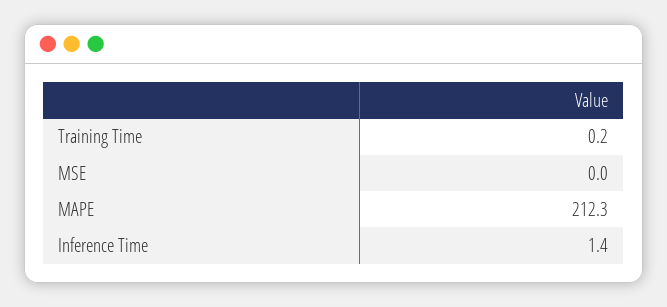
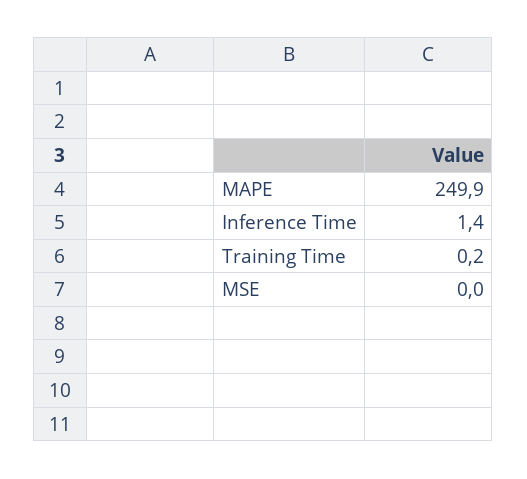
  {
    "Training Time": 0.2,
    "MSE": 0,
-   "MAPE": 212.3,
+   "MAPE": 249.9,
    "Inference Time": 1.4
  }

